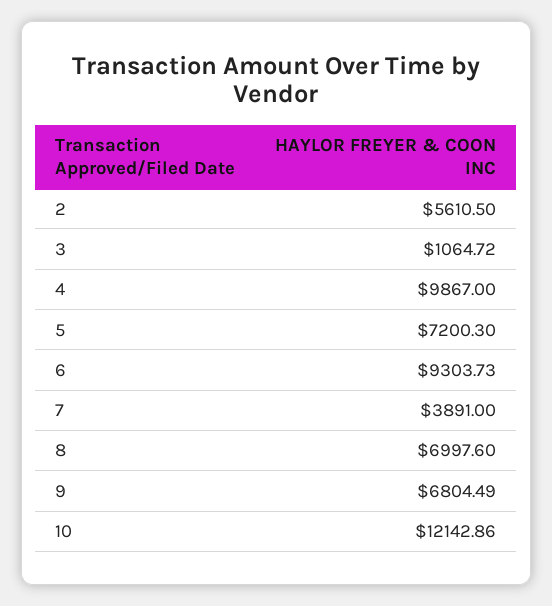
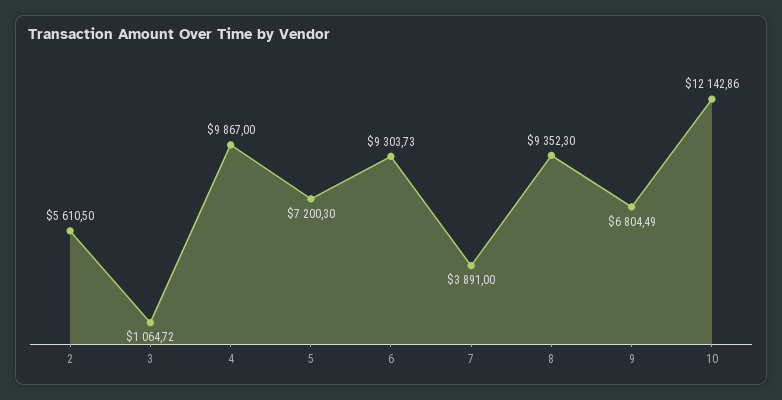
  {
    "2": 5610.5,
    "3": 1064.72,
    "4": 9867,
    "5": 7200.3,
    "6": 9303.73,
    "7": 3891,
-   "8": 6997.6,
+   "8": 9352.3,
    "9": 6804.49,
    "10": 12142.86
  }

